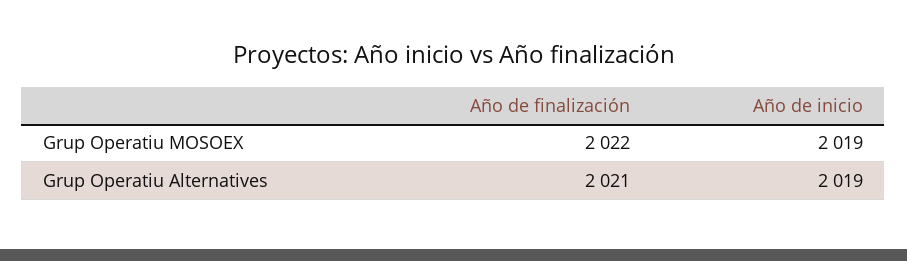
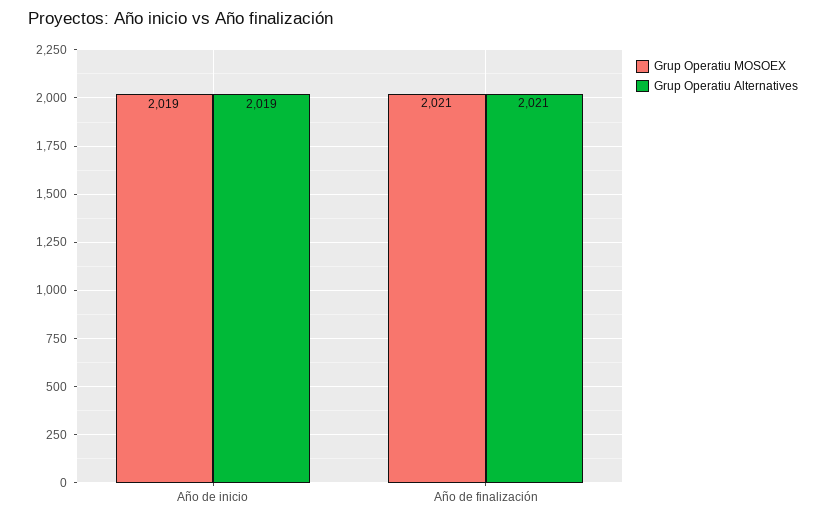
  {
    "Grup Operatiu MOSOEX": {
-     "Año de finalización": 2022,
+     "Año de finalización": 2021,
      "Año de inicio": 2019
    },
    "Grup Operatiu Alternatives": {
      "Año de finalización": 2021,
      "Año de inicio": 2019
    }
  }

